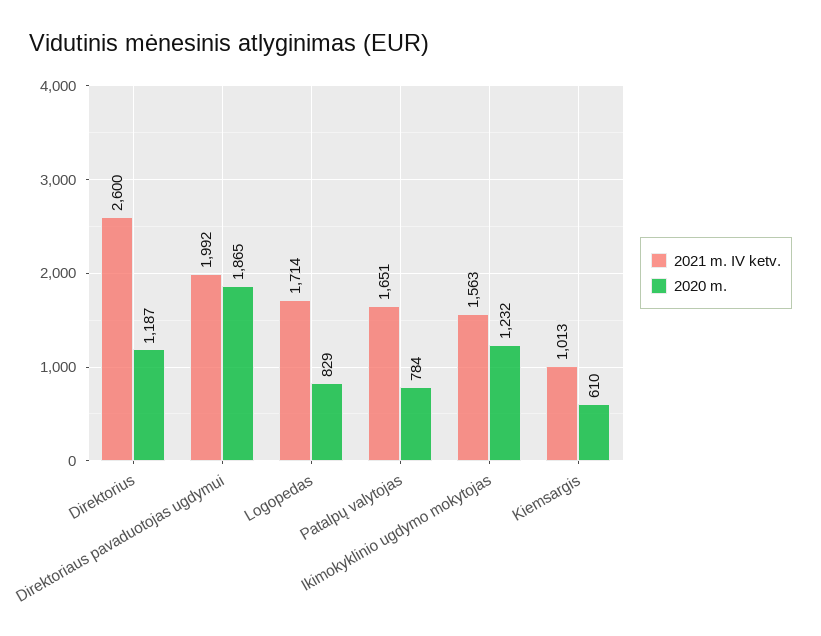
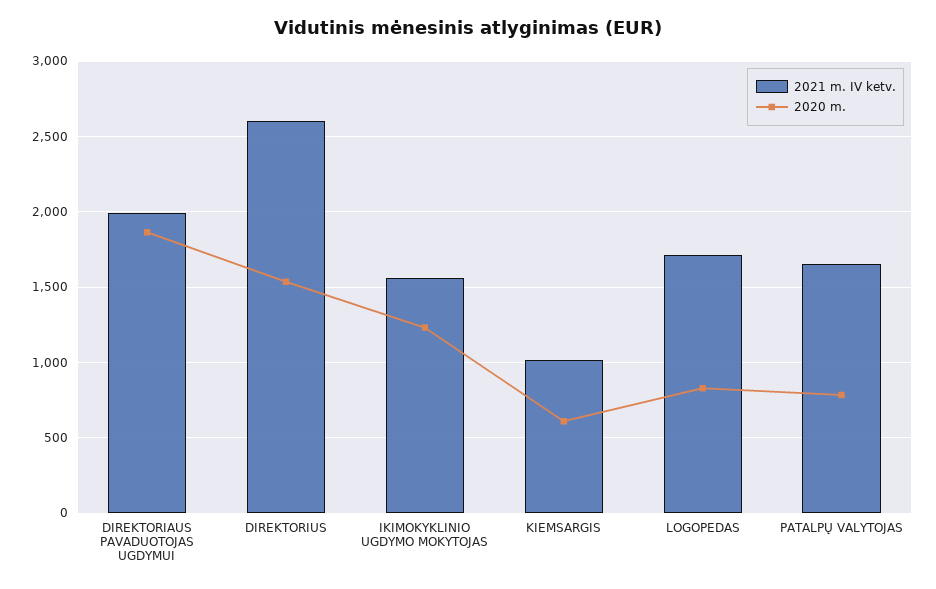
  {
    "2021 m. IV ketv.": {
      "Direktorius": 2600,
      "Direktoriaus pavaduotojas ugdymui": 1992,
      "Logopedas": 1714,
      "Patalpų valytojas": 1651,
      "Ikimokyklinio ugdymo mokytojas": 1563,
      "Kiemsargis": 1013
    },
    "2020 m.": {
-     "Direktorius": 1187,
+     "Direktorius": 1550,
      "Direktoriaus pavaduotojas ugdymui": 1865,
      "Logopedas": 829,
      "Patalpų valytojas": 784,
      "Ikimokyklinio ugdymo mokytojas": 1232,
      "Kiemsargis": 610
    }
  }

